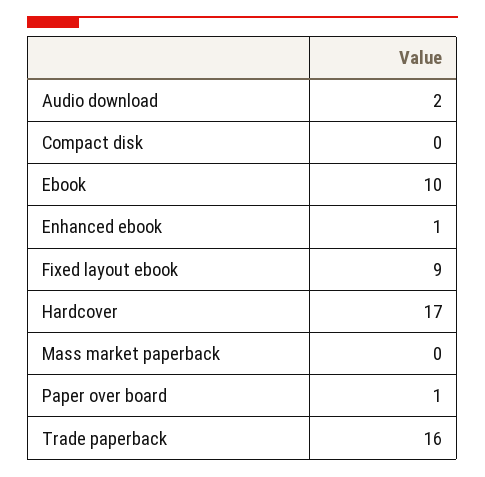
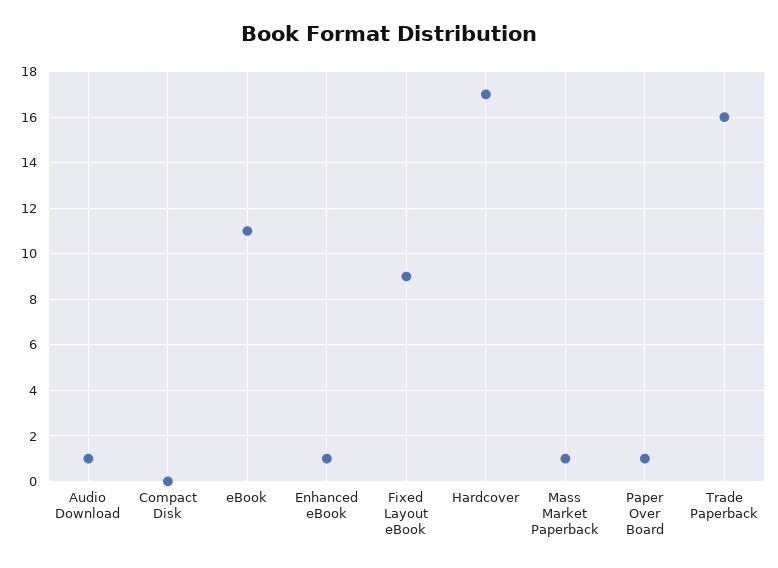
  {
-   "Audio download": 2,
+   "Audio download": 1,
    "Compact disk": 0,
-   "Ebook": 10,
+   "Ebook": 11,
    "Enhanced ebook": 1,
    "Fixed layout ebook": 9,
    "Hardcover": 17,
-   "Mass market paperback": 0,
+   "Mass market paperback": 1,
    "Paper over board": 1,
    "Trade paperback": 16
  }

